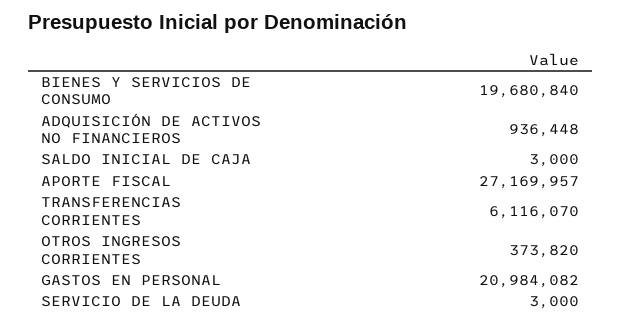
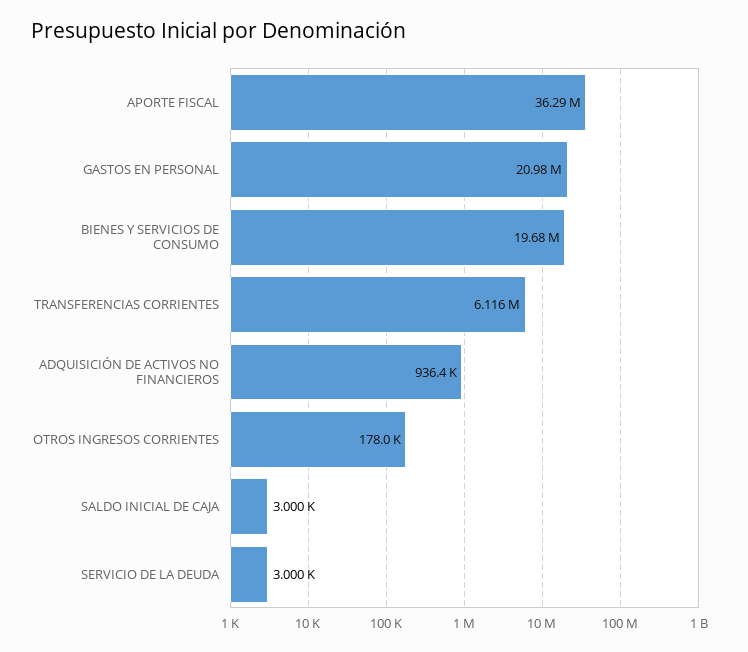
  {
    "BIENES Y SERVICIOS DE CONSUMO": 19680840,
    "ADQUISICIÓN DE ACTIVOS NO FINANCIEROS": 936448,
    "SALDO INICIAL DE CAJA": 3000,
-   "APORTE FISCAL": 27169957,
+   "APORTE FISCAL": 36290000,
    "TRANSFERENCIAS CORRIENTES": 6116070,
-   "OTROS INGRESOS CORRIENTES": 373820,
+   "OTROS INGRESOS CORRIENTES": 178000,
    "GASTOS EN PERSONAL": 20984082,
    "SERVICIO DE LA DEUDA": 3000
  }

